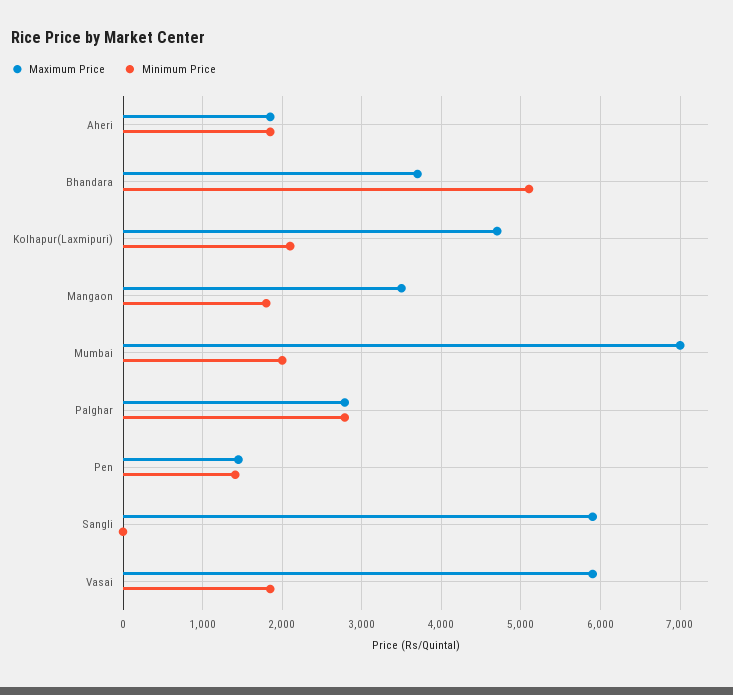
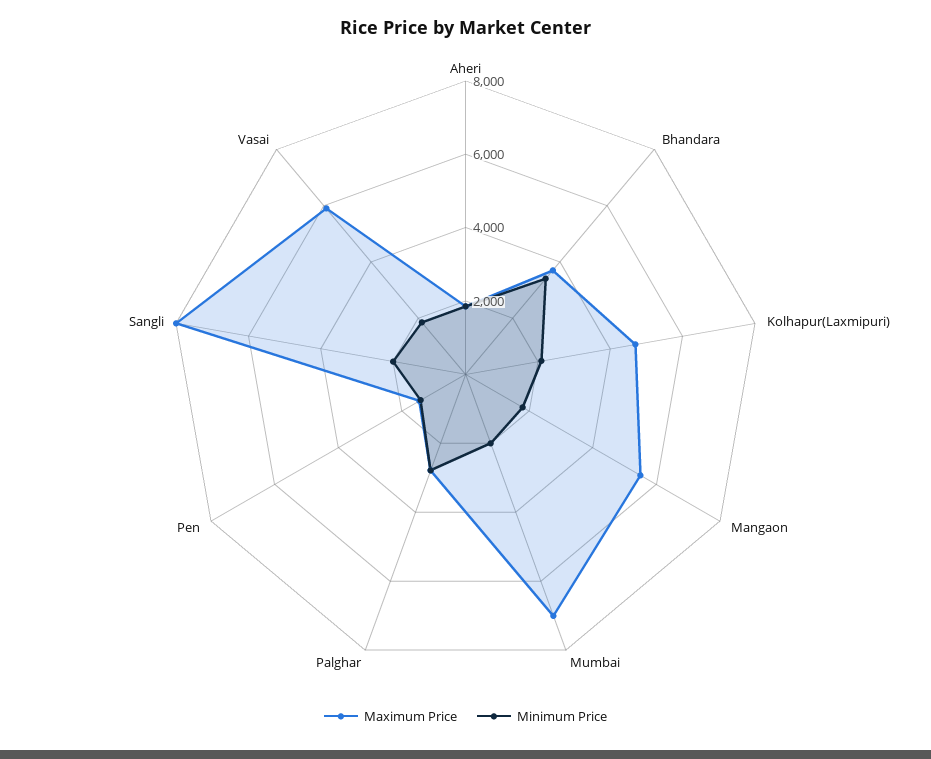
  {
    "Maximum Price": {
      "Aheri": 1900,
      "Bhandara": 3700,
      "Kolhapur(Laxmipuri)": 4700,
-     "Mangaon": 3500,
+     "Mangaon": 5500,
      "Mumbai": 7000,
      "Palghar": 2800,
      "Pen": 1500,
-     "Sangli": 5900,
+     "Sangli": 8000,
      "Vasai": 5900
    },
    "Minimum Price": {
      "Aheri": 1900,
-     "Bhandara": 5100,
+     "Bhandara": 3500,
      "Kolhapur(Laxmipuri)": 2100,
      "Mangaon": 1800,
      "Mumbai": 2000,
      "Palghar": 2800,
      "Pen": 1400,
-     "Sangli": 0,
+     "Sangli": 2000,
      "Vasai": 1900
    }
  }

